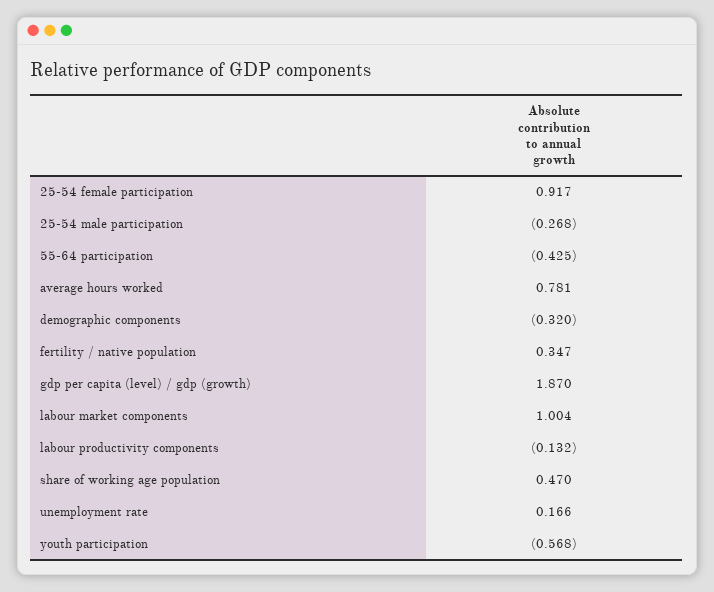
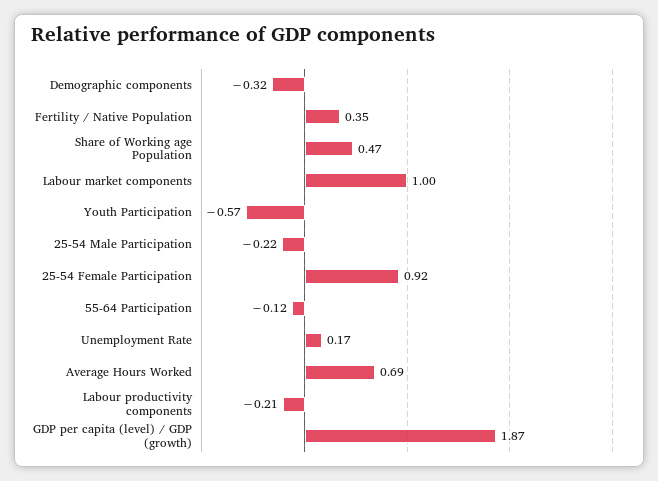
  {
    "25-54 female participation": 0.917,
-   "25-54 male participation": -0.268,
+   "25-54 male participation": -0.22,
-   "55-64 participation": -0.425,
+   "55-64 participation": -0.12,
-   "average hours worked": 0.781,
+   "average hours worked": 0.69,
    "demographic components": -0.32,
    "fertility / native population": 0.347,
    "gdp per capita (level) / gdp (growth)": 1.87,
    "labour market components": 1.004,
-   "labour productivity components": -0.132,
+   "labour productivity components": -0.21,
    "share of working age population": 0.47,
    "unemployment rate": 0.166,
    "youth participation": -0.568
  }

